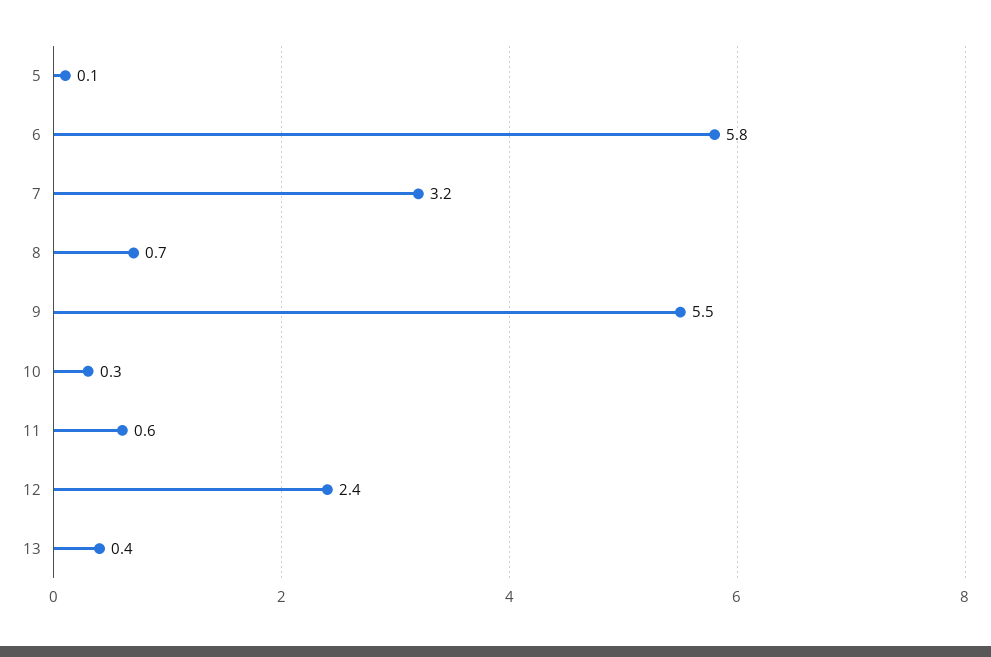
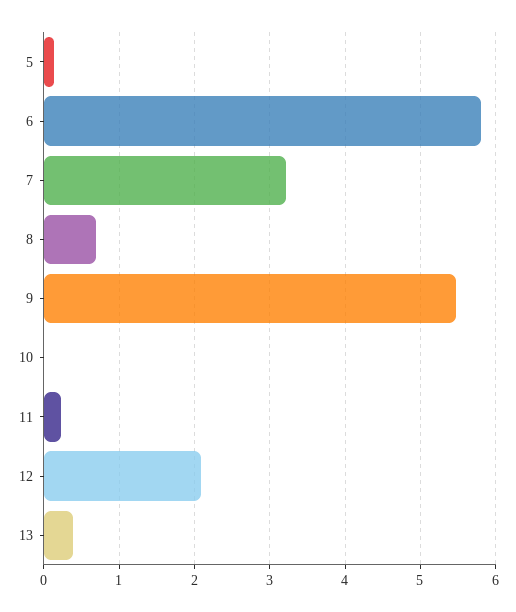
  {
    "5": 0.1,
    "6": 5.8,
    "7": 3.2,
    "8": 0.7,
    "9": 5.5,
-   "10": 0.3,
+   "10": 0,
-   "11": 0.6,
+   "11": 0.2,
-   "12": 2.4,
+   "12": 2.1,
    "13": 0.4
  }

